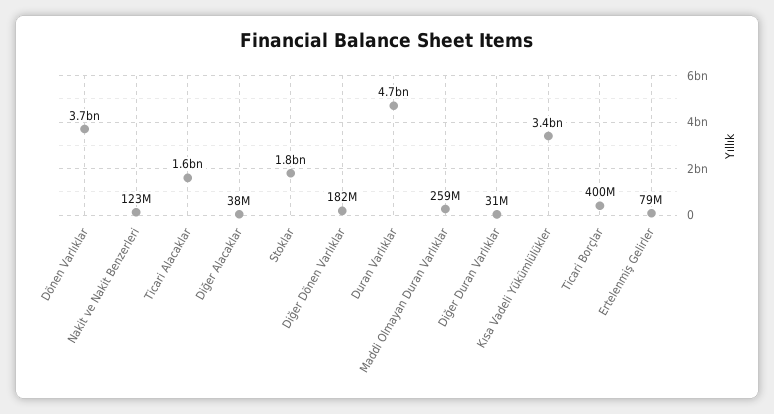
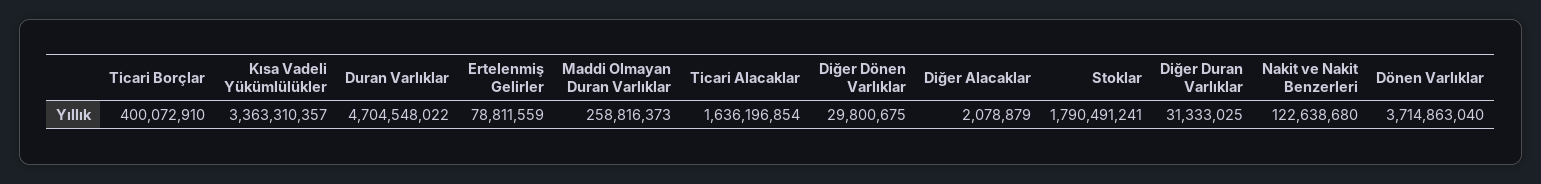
  {
    "Dönen Varlıklar": 3714863040,
    "Nakit ve Nakit Benzerleri": 122638680,
    "Ticari Alacaklar": 1636196854,
-   "Diğer Alacaklar": 38000000,
+   "Diğer Alacaklar": 2078879,
    "Stoklar": 1790491241,
-   "Diğer Dönen Varlıklar": 182000000,
+   "Diğer Dönen Varlıklar": 29800675,
    "Duran Varlıklar": 4704548022,
    "Maddi Olmayan Duran Varlıklar": 258816373,
    "Diğer Duran Varlıklar": 31333025,
    "Kısa Vadeli Yükümlülükler": 3363310357,
    "Ticari Borçlar": 400072910,
    "Ertelenmiş Gelirler": 78811559
  }

